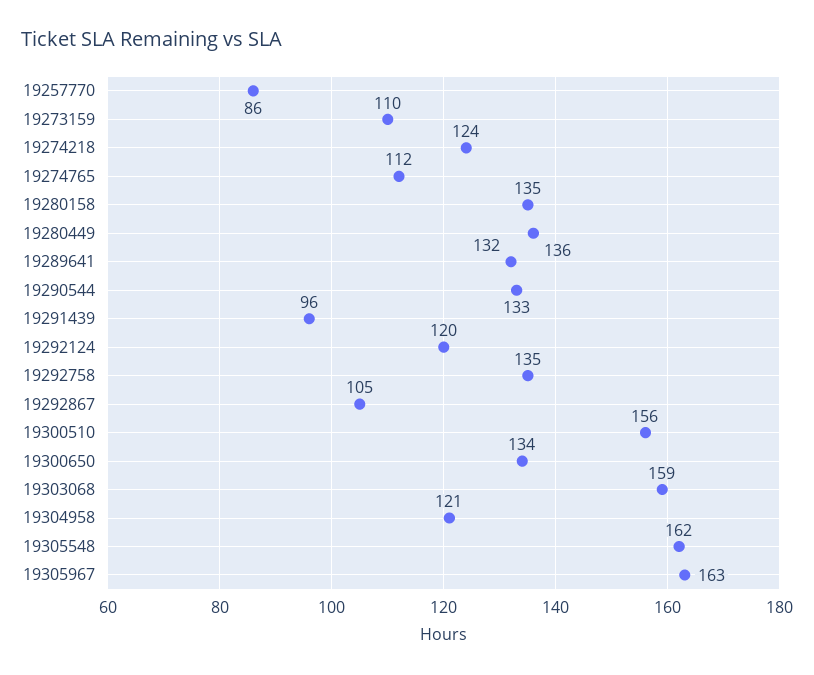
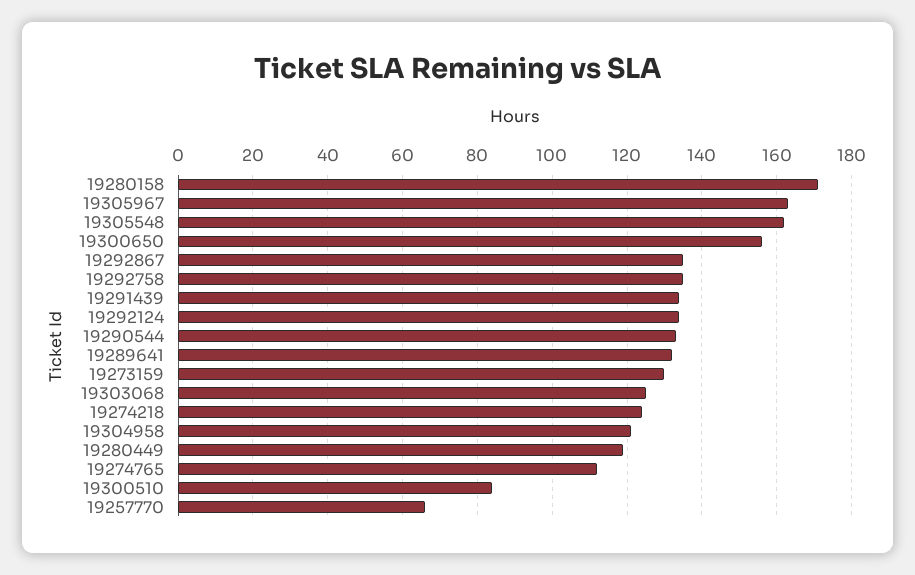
  {
-   "19257770": 86,
+   "19257770": 65,
-   "19273159": 110,
+   "19273159": 130,
    "19274218": 124,
    "19274765": 112,
-   "19280158": 135,
+   "19280158": 170,
-   "19280449": 136,
+   "19280449": 120,
    "19289641": 132,
    "19290544": 133,
-   "19291439": 96,
+   "19291439": 135,
-   "19292124": 120,
+   "19292124": 135,
    "19292758": 135,
-   "19292867": 105,
+   "19292867": 135,
-   "19300510": 156,
+   "19300510": 85,
-   "19300650": 134,
+   "19300650": 155,
-   "19303068": 159,
+   "19303068": 125,
    "19304958": 121,
    "19305548": 162,
    "19305967": 163
  }

